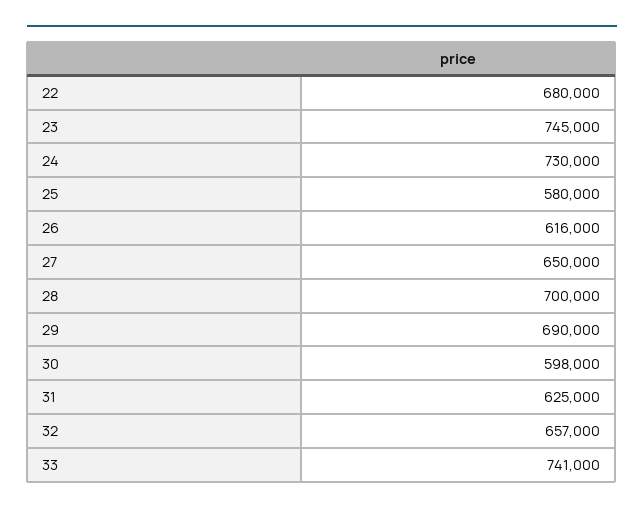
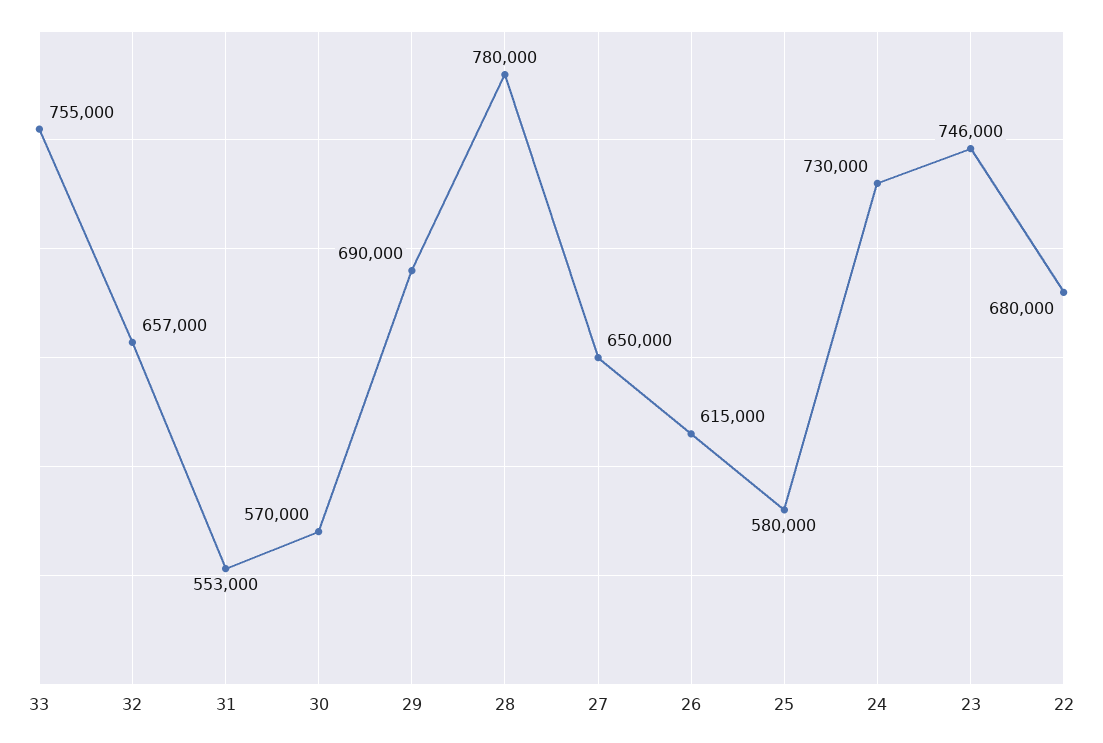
  {
    "22": 680000,
-   "23": 745000,
+   "23": 746000,
    "24": 730000,
    "25": 580000,
-   "26": 616000,
+   "26": 615000,
    "27": 650000,
-   "28": 700000,
+   "28": 780000,
    "29": 690000,
-   "30": 598000,
+   "30": 570000,
-   "31": 625000,
+   "31": 553000,
    "32": 657000,
-   "33": 741000
+   "33": 755000
  }

